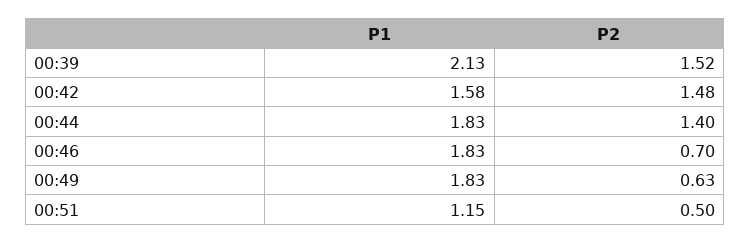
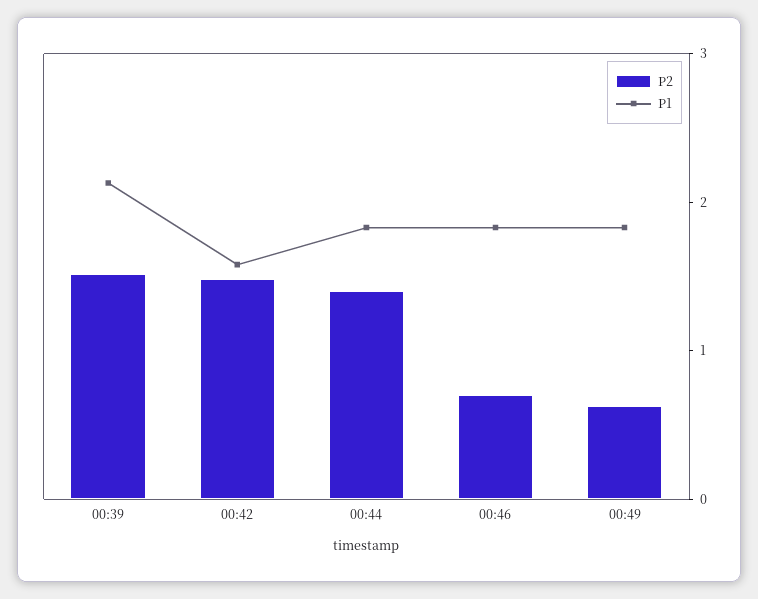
  {
    "P1": {
      "00:39": 2.13,
      "00:42": 1.58,
      "00:44": 1.83,
      "00:46": 1.83,
-     "00:49": 1.83,
+     "00:49": 1.83
-     "00:51": 1.15
    },
    "P2": {
      "00:39": 1.52,
      "00:42": 1.48,
      "00:44": 1.4,
      "00:46": 0.7,
-     "00:49": 0.63,
+     "00:49": 0.63
-     "00:51": 0.5
    }
  }

